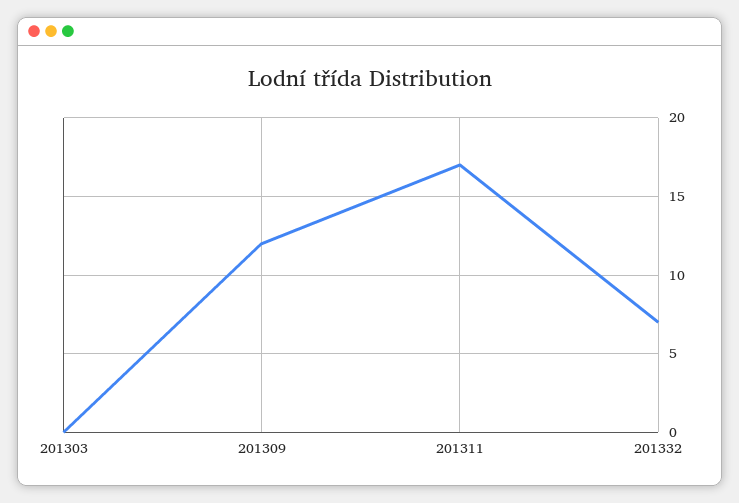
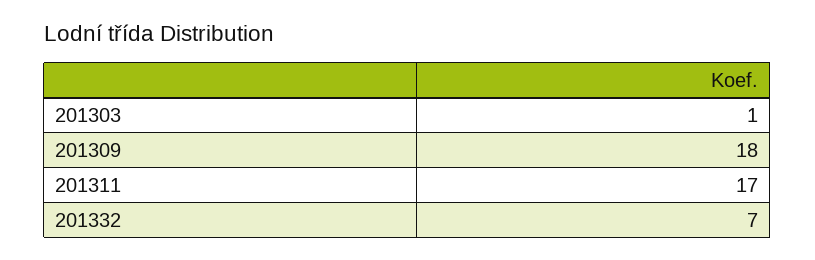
  {
-   "201303": 0,
+   "201303": 1,
-   "201309": 12,
+   "201309": 18,
    "201311": 17,
    "201332": 7
  }

